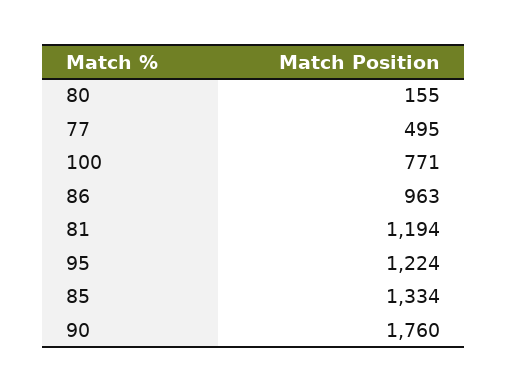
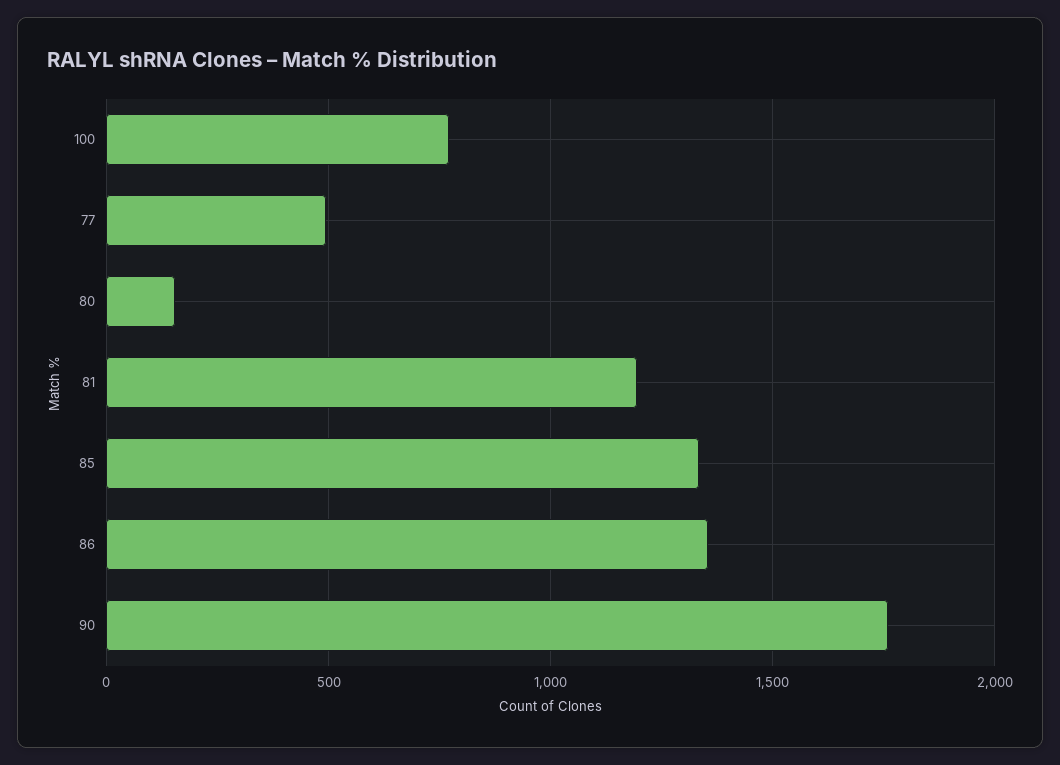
  {
    "80": 155,
    "77": 495,
    "100": 771,
-   "86": 963,
+   "86": 1350,
    "81": 1194,
-   "95": 1224,
    "85": 1334,
    "90": 1760
  }

